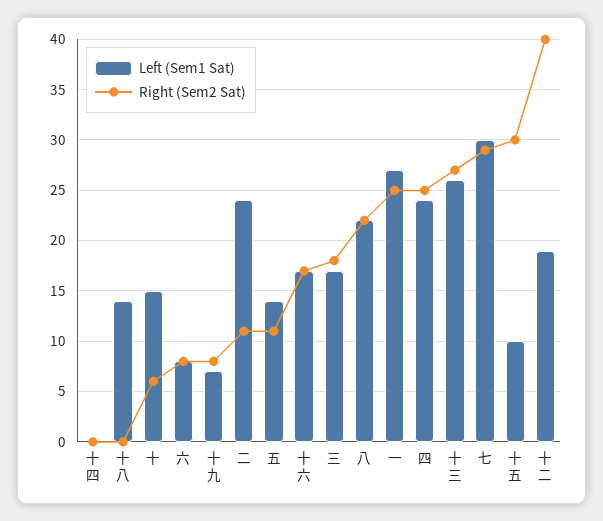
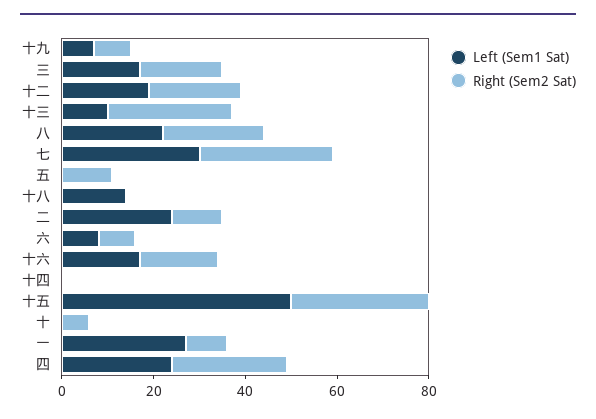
  {
    "Left (Sem1 Sat)": {
      "十四": 0,
      "十八": 14,
-     "十": 15,
+     "十": 0,
      "六": 8,
      "十九": 7,
      "二": 24,
-     "五": 14,
+     "五": 0,
      "十六": 17,
      "三": 17,
      "八": 22,
      "一": 27,
      "四": 24,
-     "十三": 26,
+     "十三": 10,
      "七": 30,
-     "十五": 10,
+     "十五": 50,
      "十二": 19
    },
    "Right (Sem2 Sat)": {
      "十四": 0,
      "十八": 0,
      "十": 6,
      "六": 8,
      "十九": 8,
      "二": 11,
      "五": 11,
      "十六": 17,
      "三": 18,
      "八": 22,
-     "一": 25,
+     "一": 10,
      "四": 25,
      "十三": 27,
      "七": 29,
      "十五": 30,
-     "十二": 40
+     "十二": 20
    }
  }

